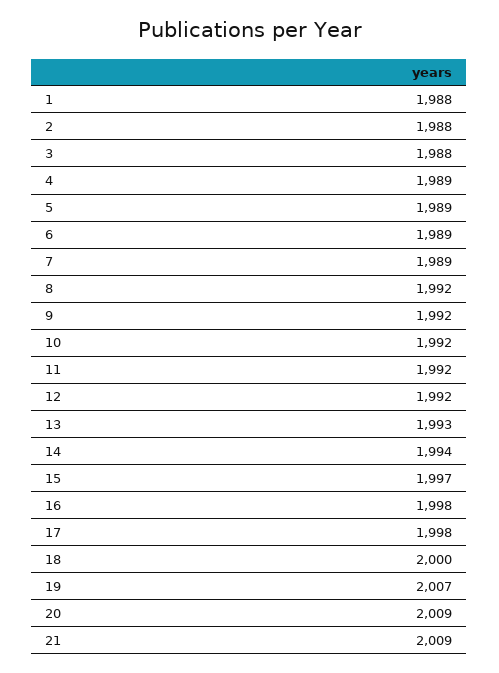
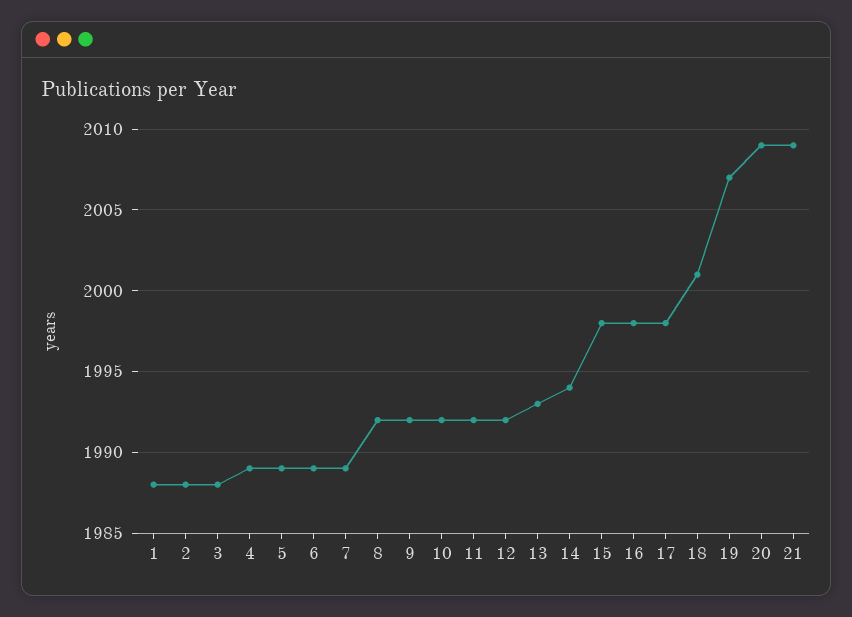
  {
    "1": 1988,
    "2": 1988,
    "3": 1988,
    "4": 1989,
    "5": 1989,
    "6": 1989,
    "7": 1989,
    "8": 1992,
    "9": 1992,
    "10": 1992,
    "11": 1992,
    "12": 1992,
    "13": 1993,
    "14": 1994,
-   "15": 1997,
+   "15": 1998,
    "16": 1998,
    "17": 1998,
-   "18": 2000,
+   "18": 2001,
    "19": 2007,
    "20": 2009,
    "21": 2009
  }

